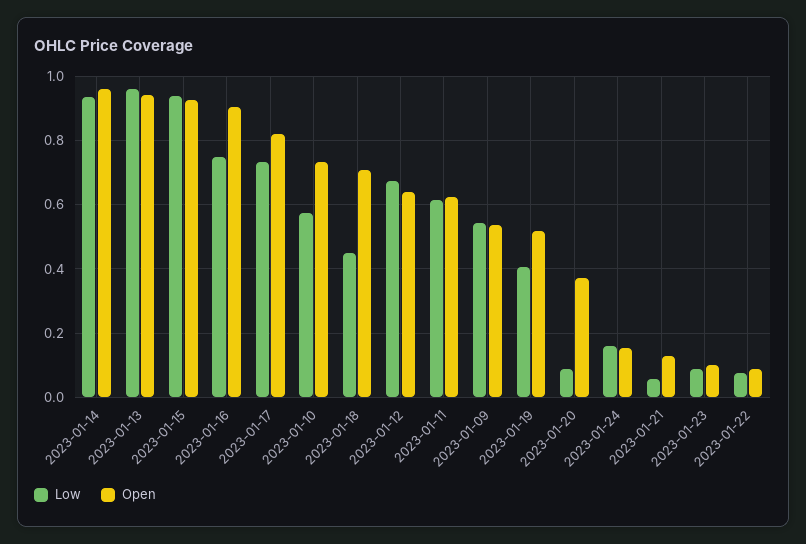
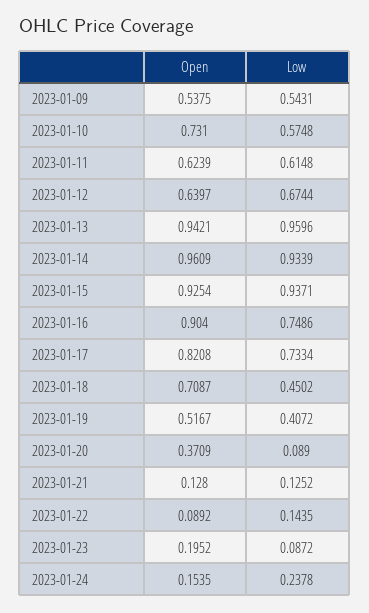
  {
    "Low": {
      "2023-01-14": 0.9339,
      "2023-01-13": 0.9596,
      "2023-01-15": 0.9371,
      "2023-01-16": 0.7486,
      "2023-01-17": 0.7334,
      "2023-01-10": 0.5748,
      "2023-01-18": 0.4502,
      "2023-01-12": 0.6744,
      "2023-01-11": 0.6148,
      "2023-01-09": 0.5431,
      "2023-01-19": 0.4072,
      "2023-01-20": 0.089,
-     "2023-01-24": 0.16,
+     "2023-01-24": 0.2378,
-     "2023-01-21": 0.06,
+     "2023-01-21": 0.1252,
      "2023-01-23": 0.0872,
-     "2023-01-22": 0.08
+     "2023-01-22": 0.1435
    },
    "Open": {
      "2023-01-14": 0.9609,
      "2023-01-13": 0.9421,
      "2023-01-15": 0.9254,
      "2023-01-16": 0.904,
      "2023-01-17": 0.8208,
      "2023-01-10": 0.731,
      "2023-01-18": 0.7087,
      "2023-01-12": 0.6397,
      "2023-01-11": 0.6239,
      "2023-01-09": 0.5375,
      "2023-01-19": 0.5167,
      "2023-01-20": 0.3709,
      "2023-01-24": 0.1535,
      "2023-01-21": 0.128,
-     "2023-01-23": 0.1,
+     "2023-01-23": 0.1952,
      "2023-01-22": 0.0892
    }
  }

